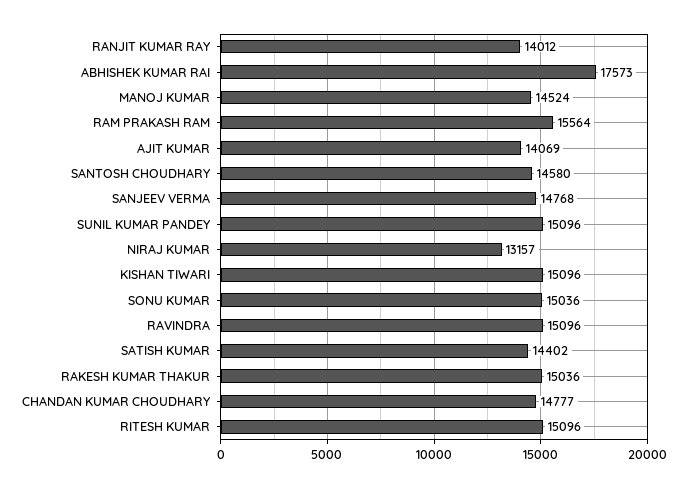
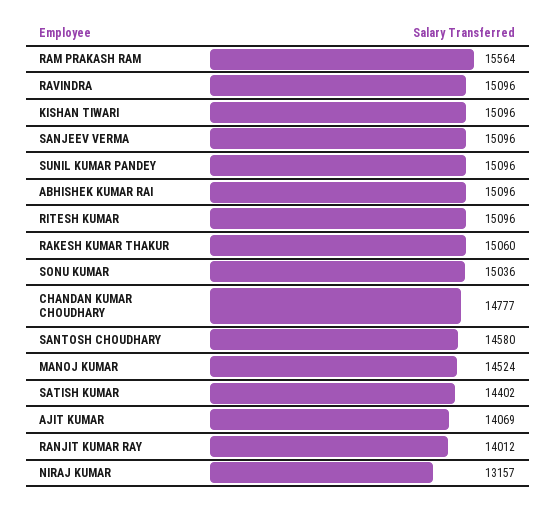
  {
    "RANJIT KUMAR RAY": 14012,
-   "ABHISHEK KUMAR RAI": 17573,
+   "ABHISHEK KUMAR RAI": 15096,
    "MANOJ KUMAR": 14524,
    "RAM PRAKASH RAM": 15564,
    "AJIT KUMAR": 14069,
    "SANTOSH CHOUDHARY": 14580,
-   "SANJEEV VERMA": 14768,
+   "SANJEEV VERMA": 15096,
    "SUNIL KUMAR PANDEY": 15096,
    "NIRAJ KUMAR": 13157,
    "KISHAN TIWARI": 15096,
    "SONU KUMAR": 15036,
    "RAVINDRA": 15096,
    "SATISH KUMAR": 14402,
-   "RAKESH KUMAR THAKUR": 15036,
+   "RAKESH KUMAR THAKUR": 15060,
    "CHANDAN KUMAR CHOUDHARY": 14777,
    "RITESH KUMAR": 15096
  }

